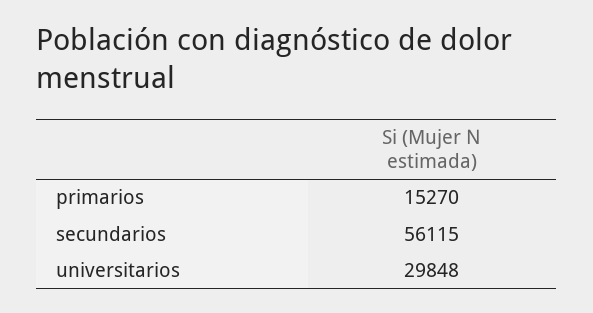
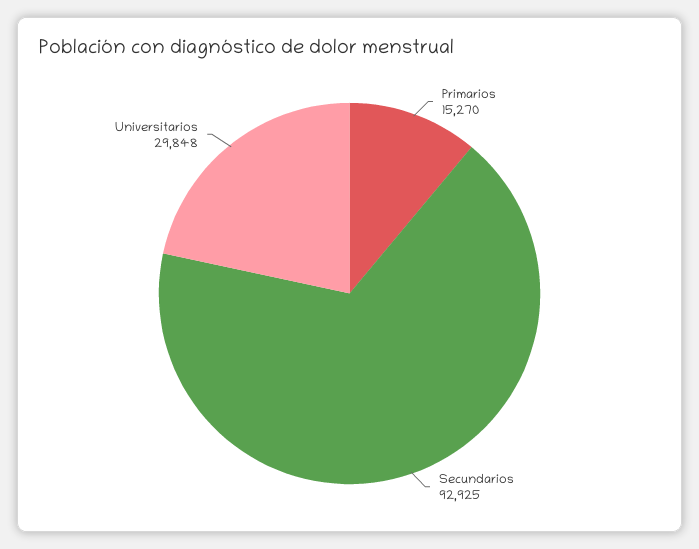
  {
    "primarios": 15270,
-   "secundarios": 56115,
+   "secundarios": 92925,
    "universitarios": 29848
  }

